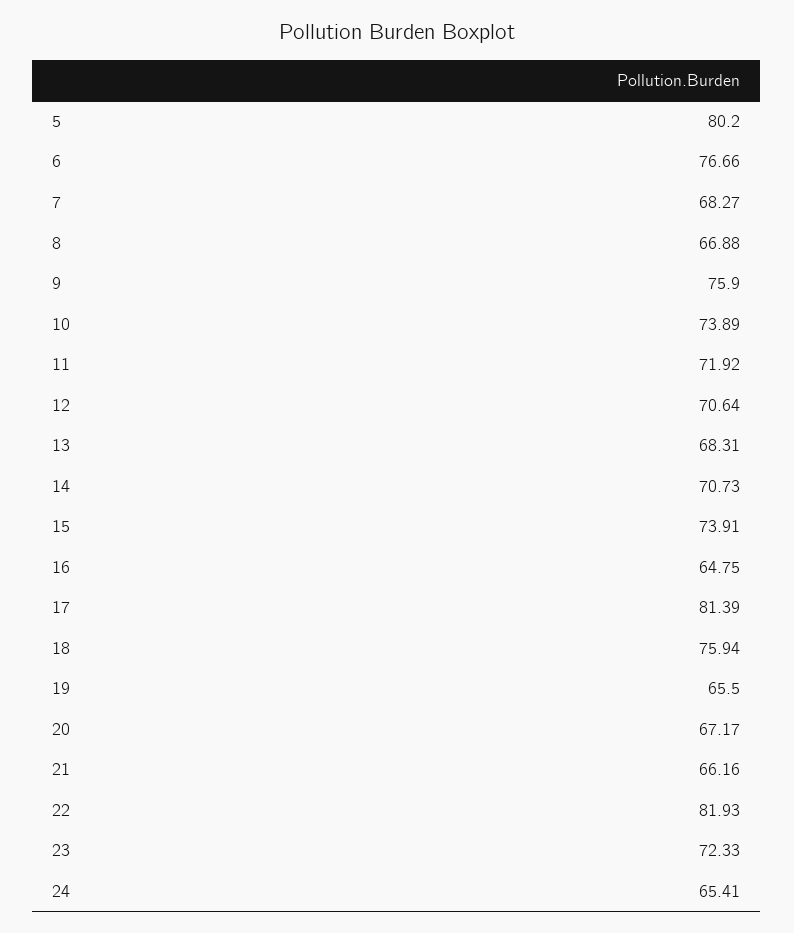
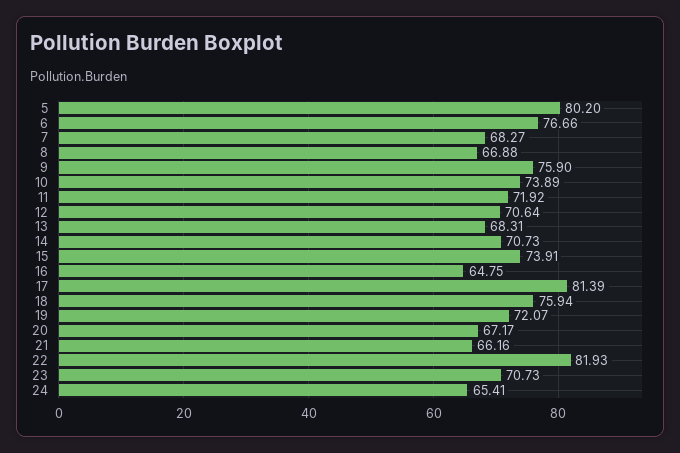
  {
    "5": 80.2,
    "6": 76.66,
    "7": 68.27,
    "8": 66.88,
    "9": 75.9,
    "10": 73.89,
    "11": 71.92,
    "12": 70.64,
    "13": 68.31,
    "14": 70.73,
    "15": 73.91,
    "16": 64.75,
    "17": 81.39,
    "18": 75.94,
-   "19": 65.5,
+   "19": 72.07,
    "20": 67.17,
    "21": 66.16,
    "22": 81.93,
-   "23": 72.33,
+   "23": 70.73,
    "24": 65.41
  }

